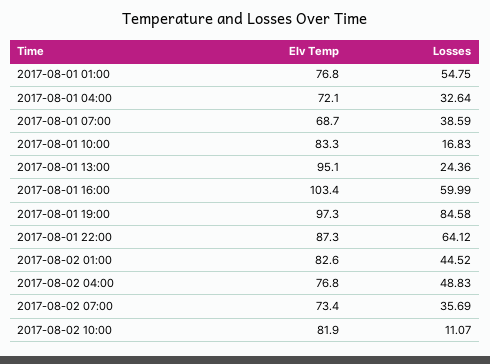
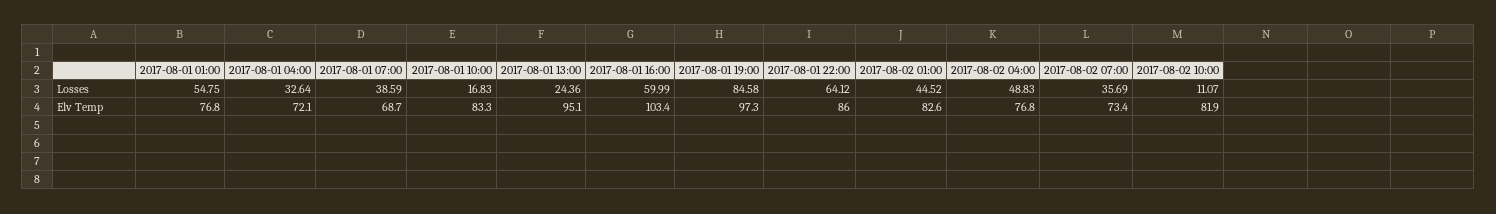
  {
    "Elv Temp": {
      "2017-08-01 01:00": 76.8,
      "2017-08-01 04:00": 72.1,
      "2017-08-01 07:00": 68.7,
      "2017-08-01 10:00": 83.3,
      "2017-08-01 13:00": 95.1,
      "2017-08-01 16:00": 103.4,
      "2017-08-01 19:00": 97.3,
-     "2017-08-01 22:00": 87.3,
+     "2017-08-01 22:00": 86,
      "2017-08-02 01:00": 82.6,
      "2017-08-02 04:00": 76.8,
      "2017-08-02 07:00": 73.4,
      "2017-08-02 10:00": 81.9
    },
    "Losses": {
      "2017-08-01 01:00": 54.75,
      "2017-08-01 04:00": 32.64,
      "2017-08-01 07:00": 38.59,
      "2017-08-01 10:00": 16.83,
      "2017-08-01 13:00": 24.36,
      "2017-08-01 16:00": 59.99,
      "2017-08-01 19:00": 84.58,
      "2017-08-01 22:00": 64.12,
      "2017-08-02 01:00": 44.52,
      "2017-08-02 04:00": 48.83,
      "2017-08-02 07:00": 35.69,
      "2017-08-02 10:00": 11.07
    }
  }

